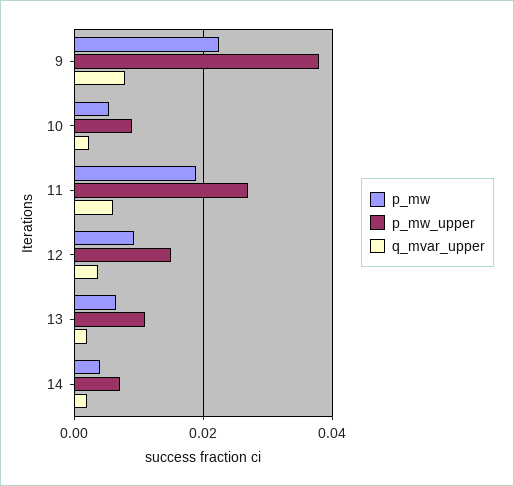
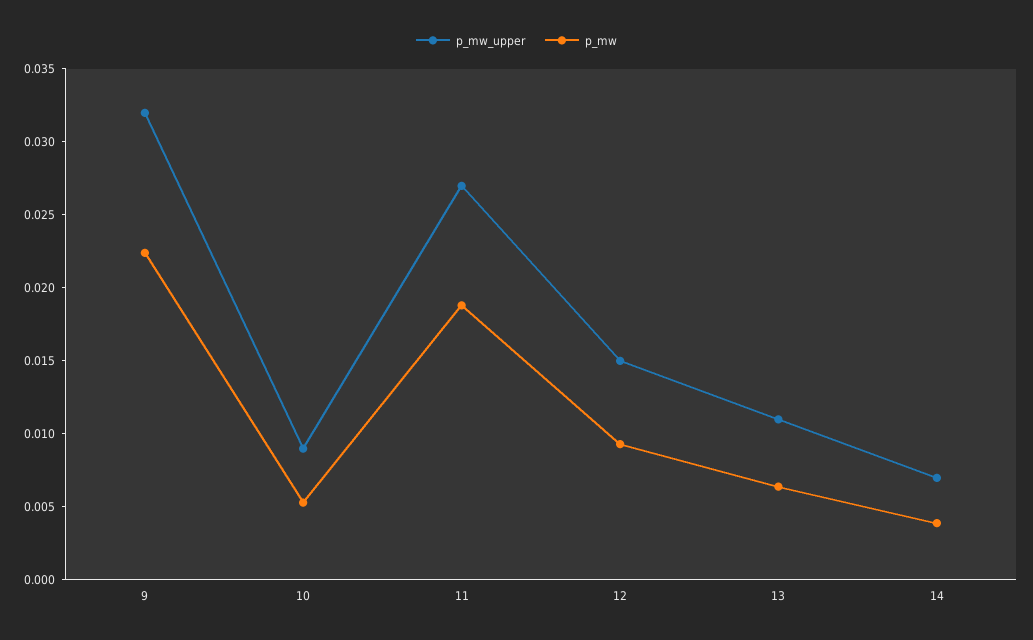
  {
    "p_mw": {
      "9": 0.022,
      "10": 0.005,
      "11": 0.019,
      "12": 0.009,
      "13": 0.006,
      "14": 0.004
    },
    "p_mw_upper": {
-     "9": 0.038,
+     "9": 0.032,
      "10": 0.009,
      "11": 0.027,
      "12": 0.015,
      "13": 0.011,
      "14": 0.007
-   },
+   }
-   "q_mvar_upper": {
-     "9": 0.008,
-     "10": 0.002,
-     "11": 0.006,
-     "12": 0.004,
-     "13": 0.002,
-     "14": 0.002
-   }
  }

